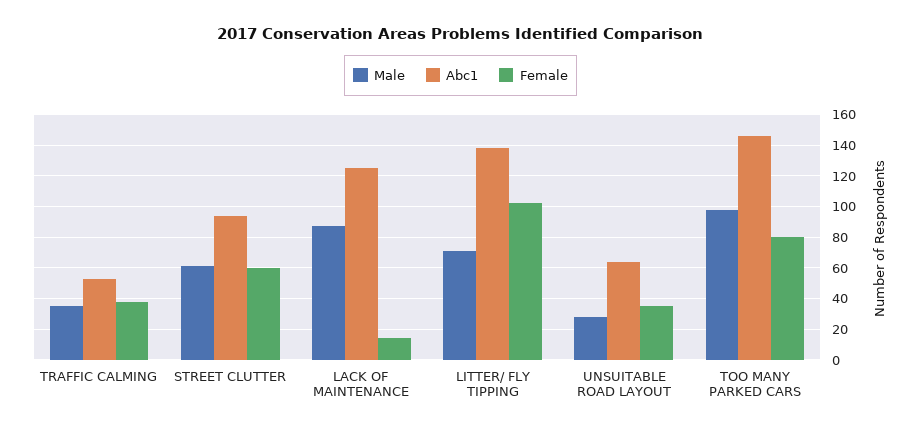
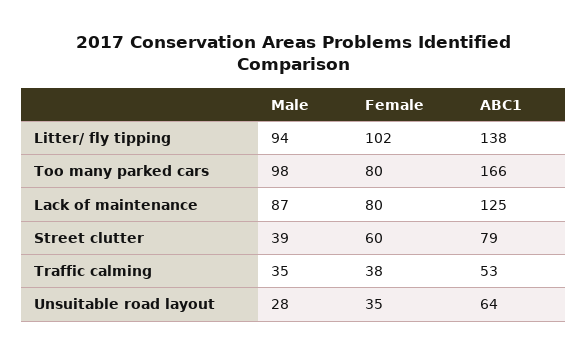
  {
    "Male": {
      "TRAFFIC CALMING": 35,
-     "STREET CLUTTER": 60,
+     "STREET CLUTTER": 39,
      "LACK OF MAINTENANCE": 87,
-     "LITTER/ FLY TIPPING": 70,
+     "LITTER/ FLY TIPPING": 94,
      "UNSUITABLE ROAD LAYOUT": 28,
      "TOO MANY PARKED CARS": 98
    },
    "Abc1": {
      "TRAFFIC CALMING": 53,
-     "STREET CLUTTER": 95,
+     "STREET CLUTTER": 79,
      "LACK OF MAINTENANCE": 125,
      "LITTER/ FLY TIPPING": 138,
      "UNSUITABLE ROAD LAYOUT": 64,
-     "TOO MANY PARKED CARS": 145
+     "TOO MANY PARKED CARS": 166
    },
    "Female": {
      "TRAFFIC CALMING": 38,
      "STREET CLUTTER": 60,
-     "LACK OF MAINTENANCE": 15,
+     "LACK OF MAINTENANCE": 80,
      "LITTER/ FLY TIPPING": 102,
      "UNSUITABLE ROAD LAYOUT": 35,
      "TOO MANY PARKED CARS": 80
    }
  }

